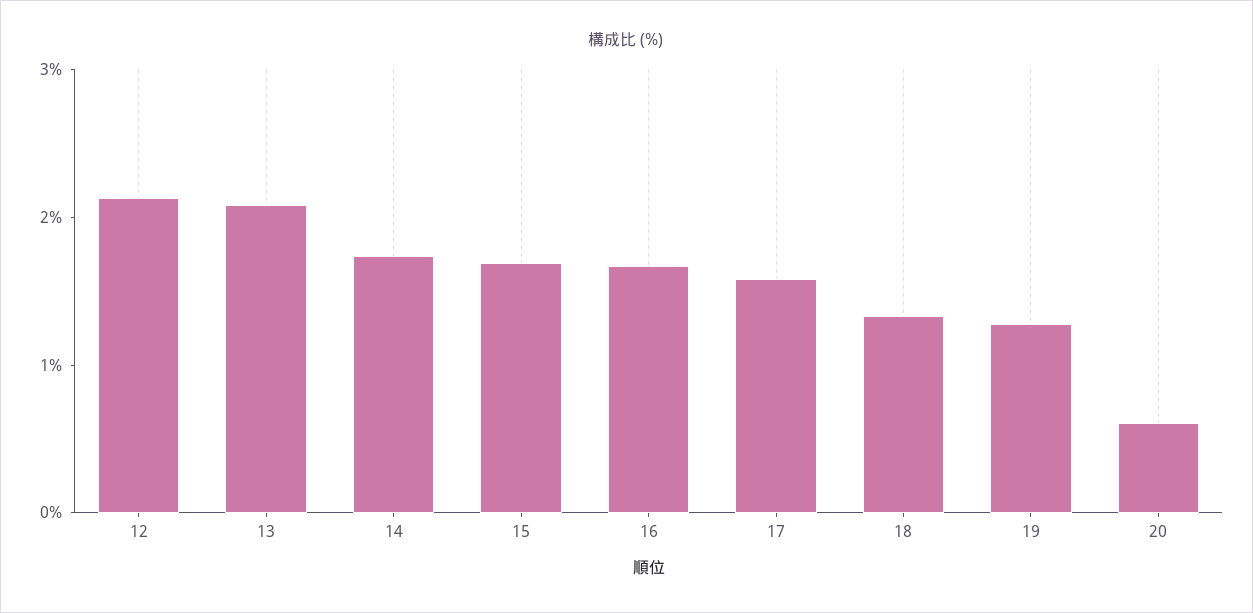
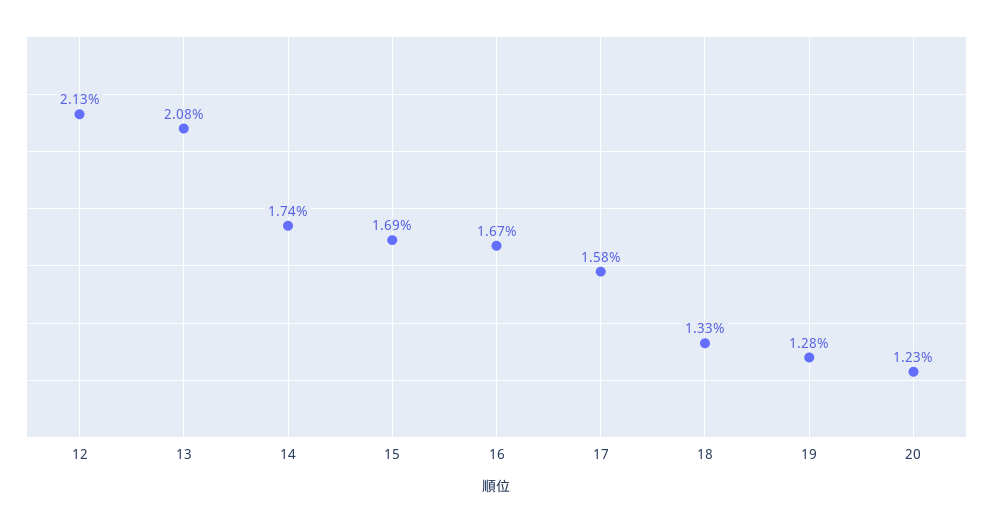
  {
    "12": 2.13,
    "13": 2.08,
    "14": 1.74,
    "15": 1.69,
    "16": 1.67,
    "17": 1.58,
    "18": 1.33,
    "19": 1.28,
-   "20": 0.6
+   "20": 1.23
  }

